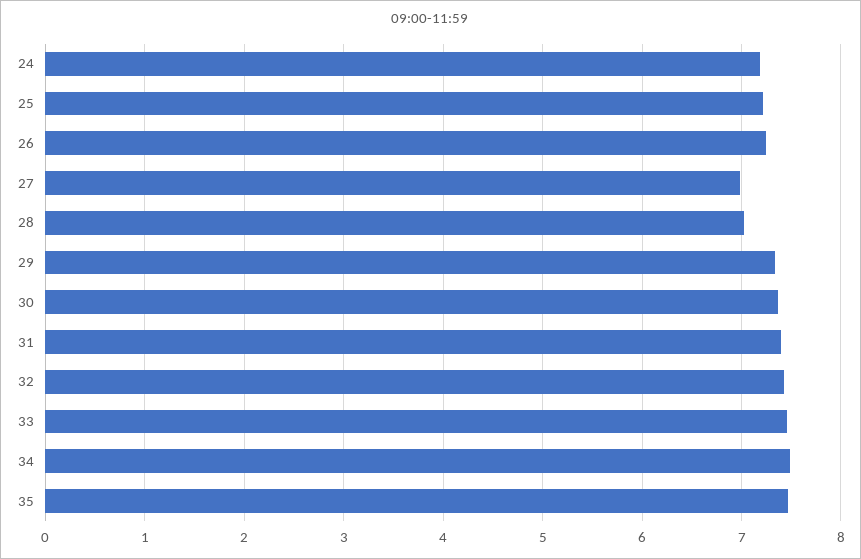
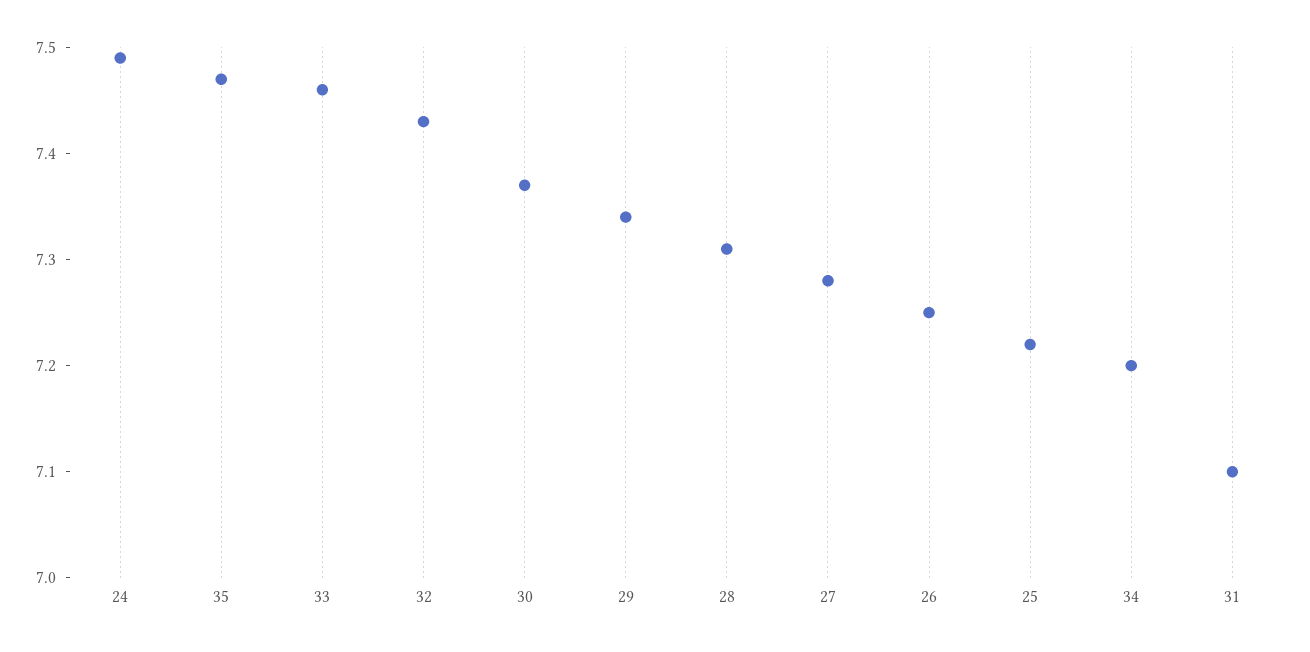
  {
-   "24": 7.2,
+   "24": 7.49,
    "25": 7.22,
    "26": 7.25,
-   "27": 7,
+   "27": 7.28,
-   "28": 7,
+   "28": 7.31,
    "29": 7.34,
    "30": 7.37,
-   "31": 7.4,
+   "31": 7.1,
    "32": 7.43,
    "33": 7.46,
-   "34": 7.5,
+   "34": 7.2,
    "35": 7.47
  }

